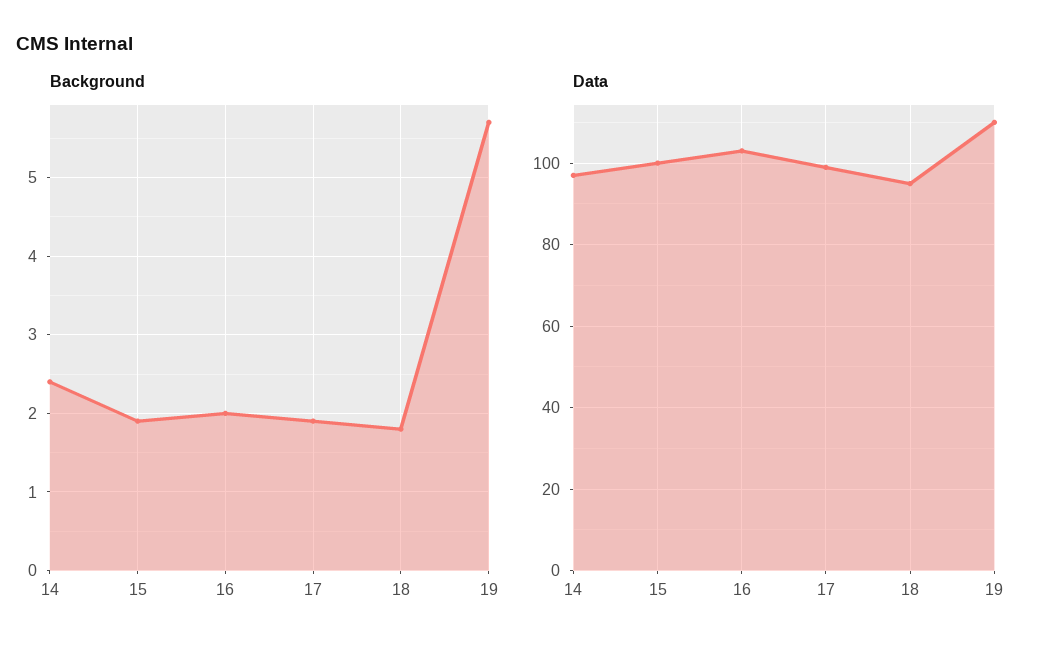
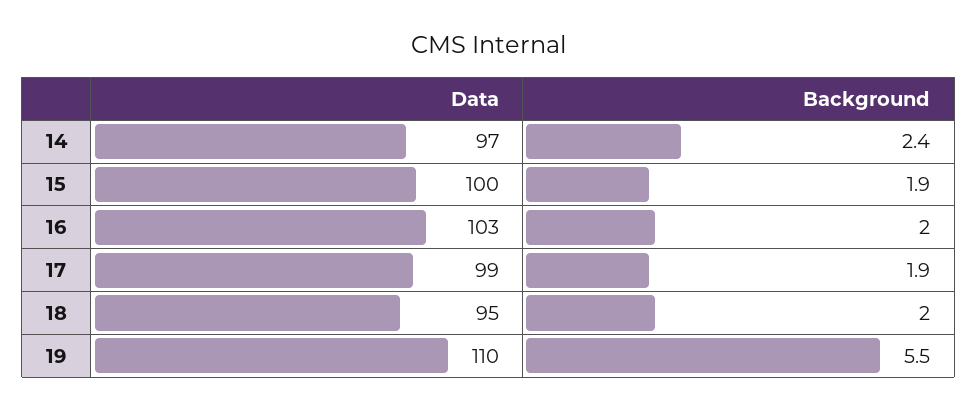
  {
    "Background": {
      "14": 2.4,
      "15": 1.9,
      "16": 2,
      "17": 1.9,
-     "18": 1.8,
+     "18": 2,
-     "19": 5.7
+     "19": 5.5
    },
    "Data": {
      "14": 97,
      "15": 100,
      "16": 103,
      "17": 99,
      "18": 95,
      "19": 110
    }
  }

